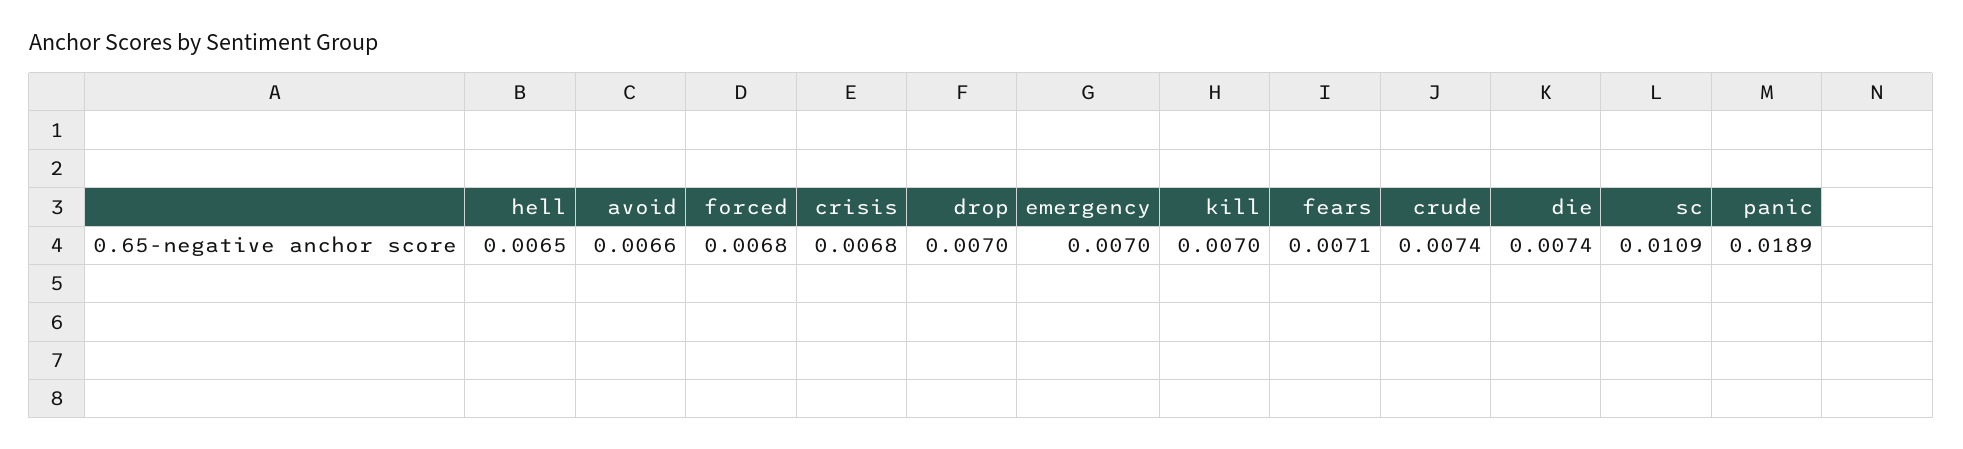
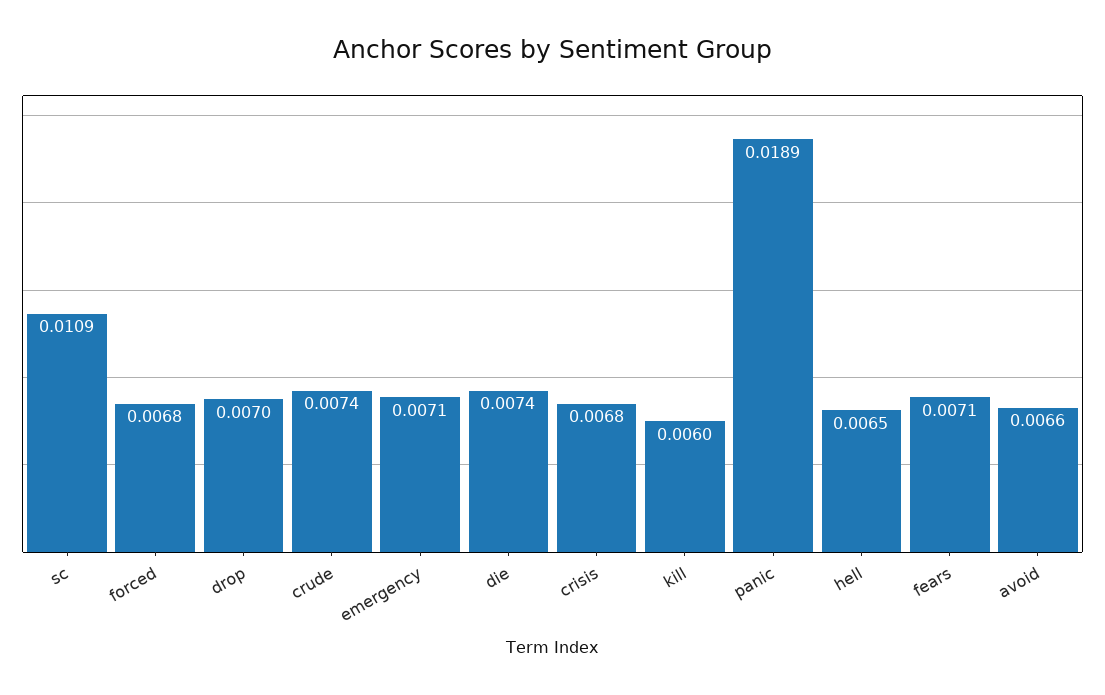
  {
    "hell": 0.0065,
    "avoid": 0.0066,
    "forced": 0.0068,
    "crisis": 0.0068,
    "drop": 0.007,
-   "emergency": 0.007,
+   "emergency": 0.0071,
-   "kill": 0.007,
+   "kill": 0.006,
    "fears": 0.0071,
    "crude": 0.0074,
    "die": 0.0074,
    "sc": 0.0109,
    "panic": 0.0189
  }

